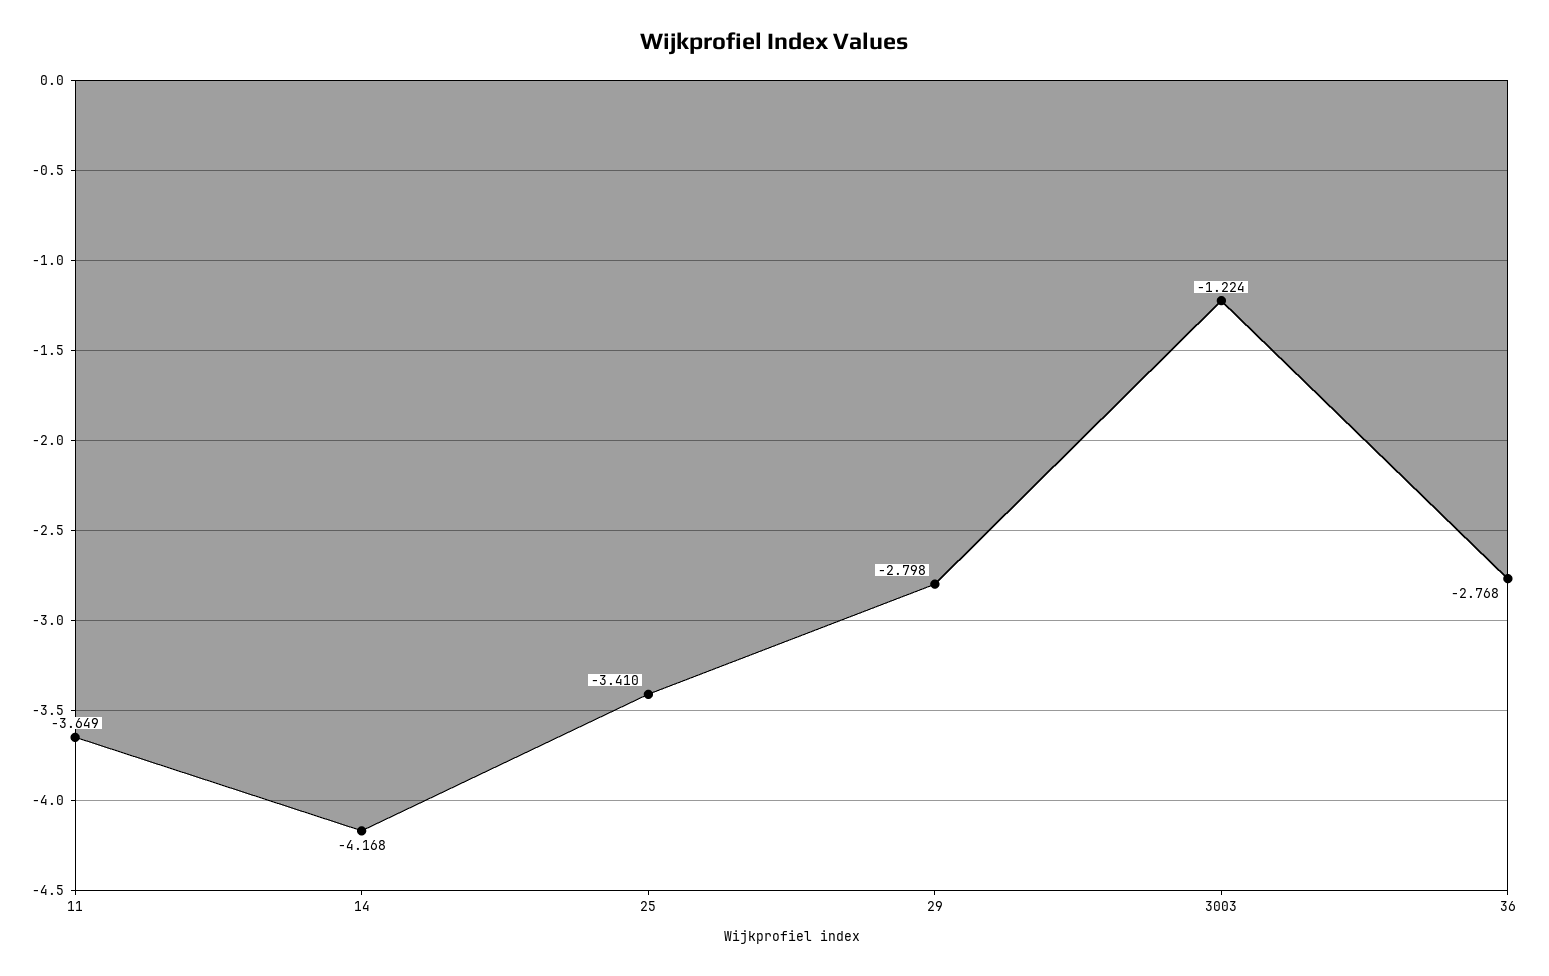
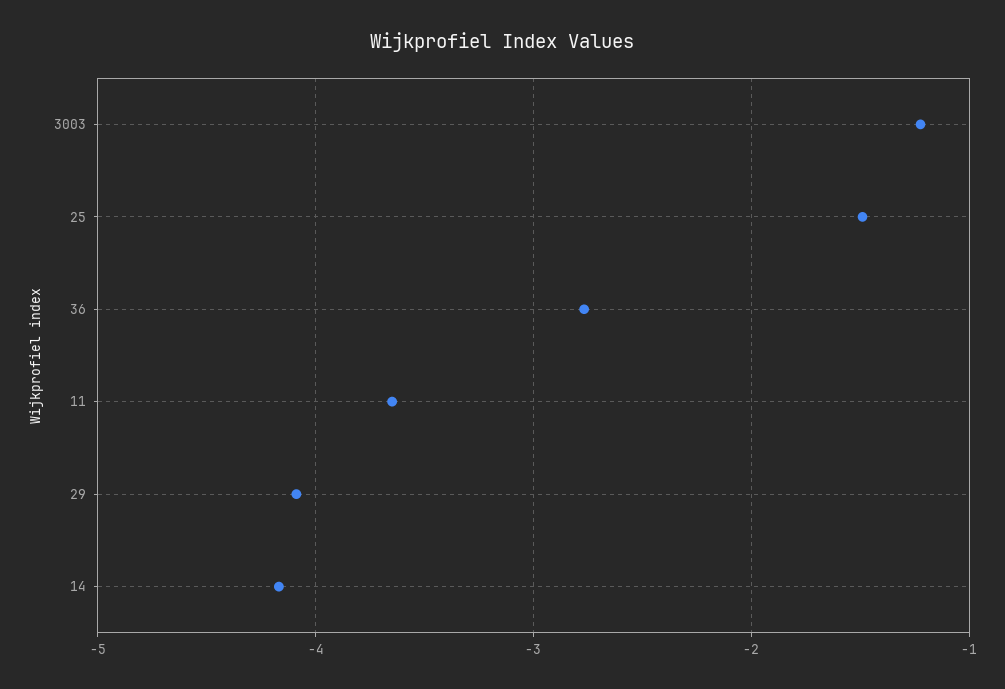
  {
    "11": -3.649,
    "14": -4.168,
-   "25": -3.41,
+   "25": -1.5,
-   "29": -2.798,
+   "29": -4.1,
    "3003": -1.224,
    "36": -2.768
  }

